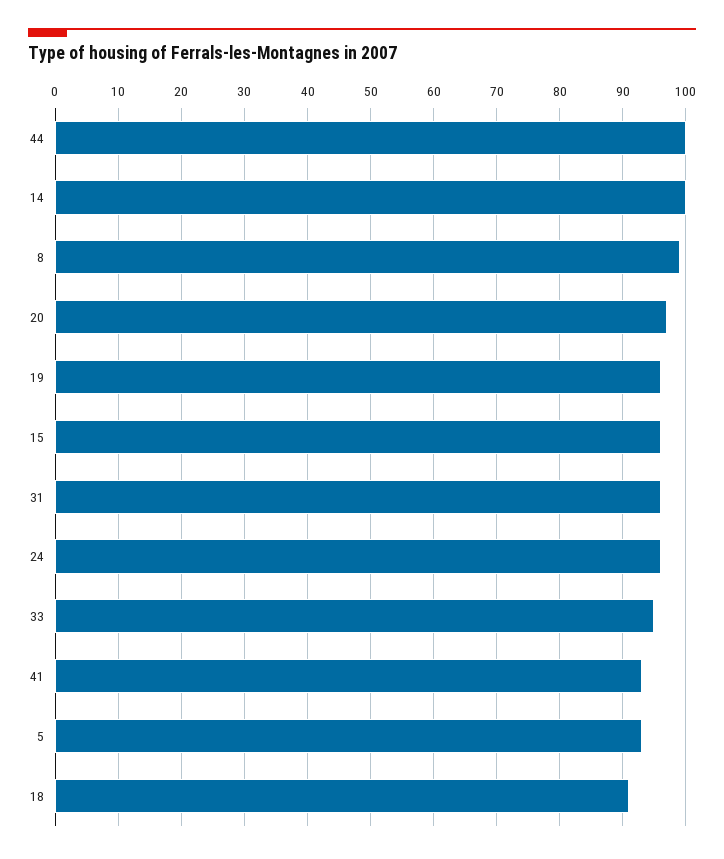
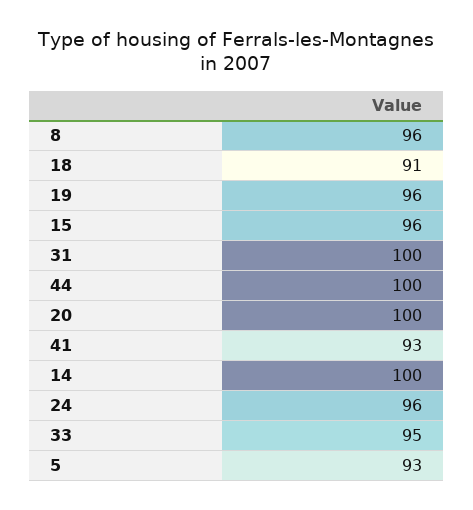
  {
    "44": 100,
    "14": 100,
-   "8": 99,
+   "8": 96,
-   "20": 97,
+   "20": 100,
    "19": 96,
    "15": 96,
-   "31": 96,
+   "31": 100,
    "24": 96,
    "33": 95,
    "41": 93,
    "5": 93,
    "18": 91
  }

